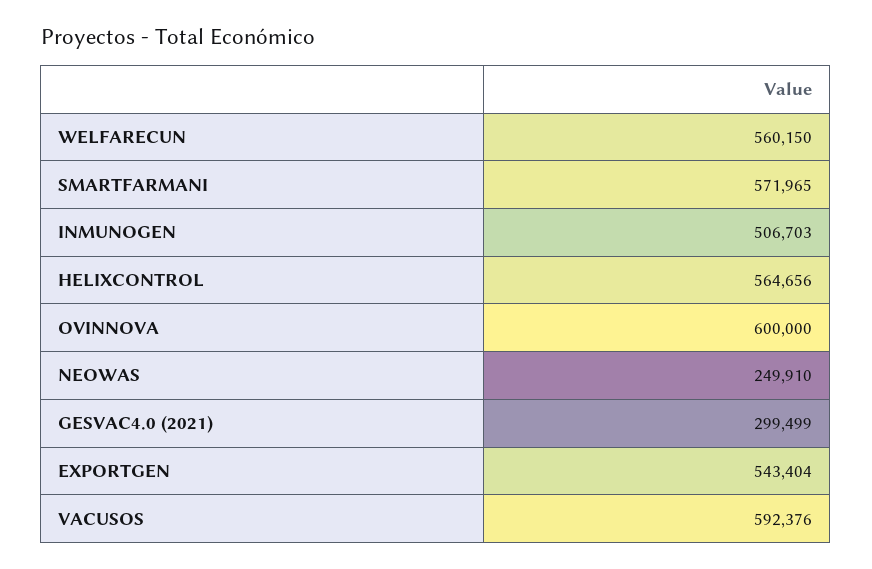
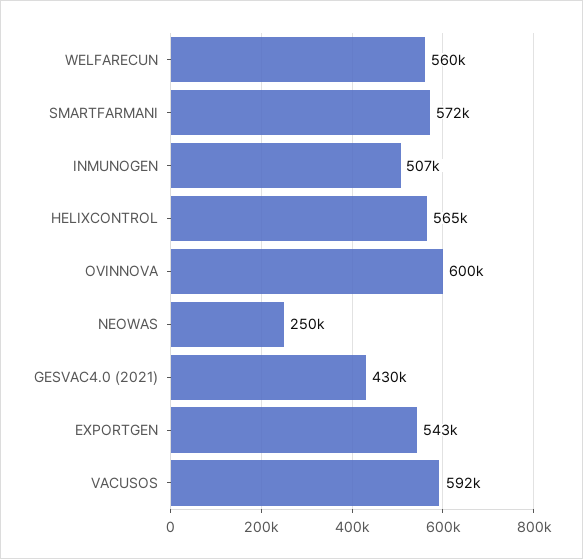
  {
    "WELFARECUN": 560150,
    "SMARTFARMANI": 571965,
    "INMUNOGEN": 506703,
    "HELIXCONTROL": 564656,
    "OVINNOVA": 600000,
    "NEOWAS": 249910,
-   "GESVAC4.0 (2021)": 299499,
+   "GESVAC4.0 (2021)": 430000,
    "EXPORTGEN": 543404,
    "VACUSOS": 592376
  }

